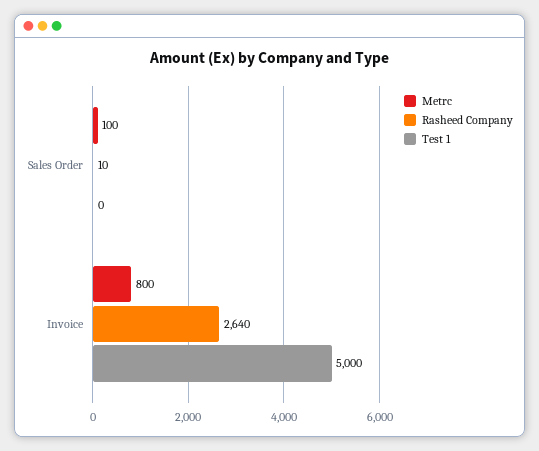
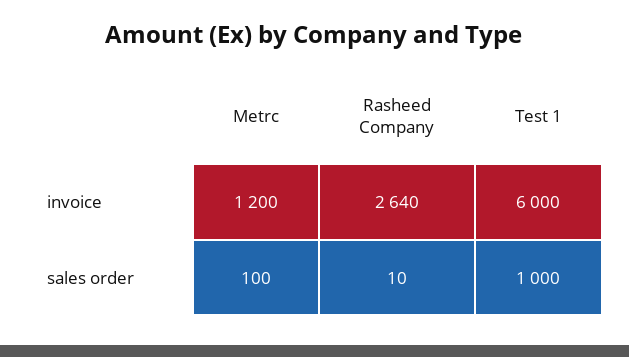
  {
    "Metrc": {
      "Sales Order": 100,
-     "Invoice": 800
+     "Invoice": 1200
    },
    "Rasheed Company": {
      "Sales Order": 10,
      "Invoice": 2640
    },
    "Test 1": {
-     "Sales Order": 0,
+     "Sales Order": 1000,
-     "Invoice": 5000
+     "Invoice": 6000
    }
  }

